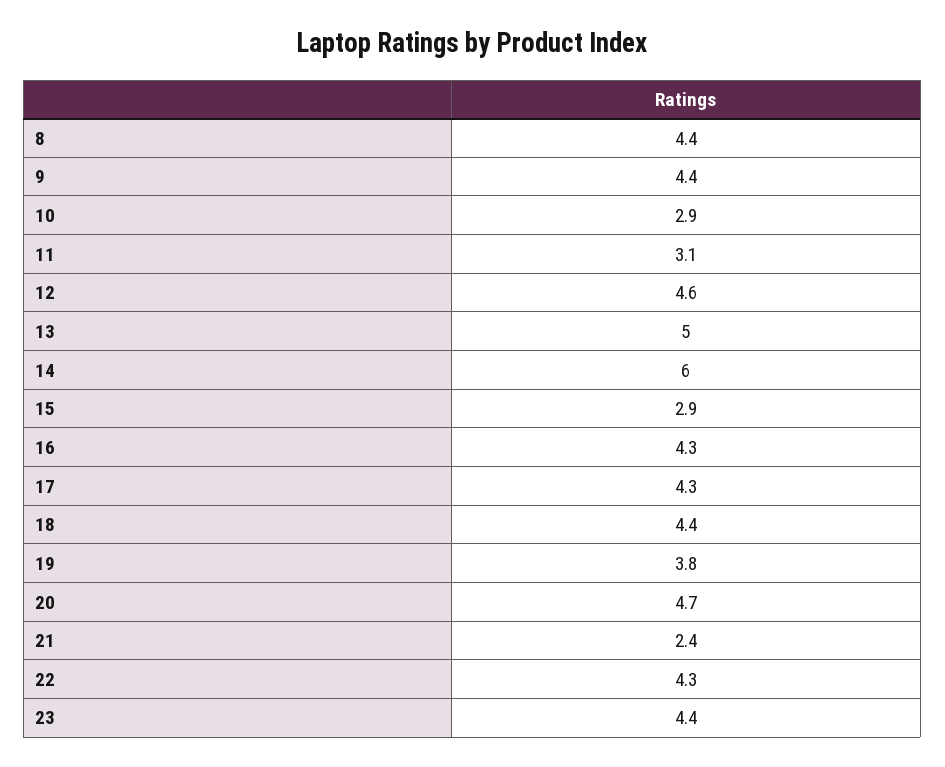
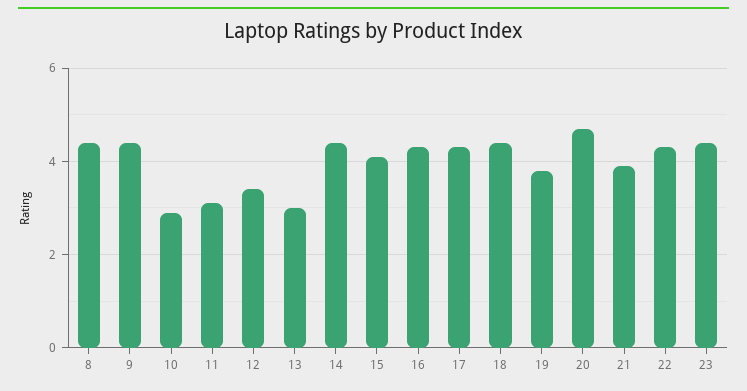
  {
    "8": 4.4,
    "9": 4.4,
    "10": 2.9,
    "11": 3.1,
-   "12": 4.6,
+   "12": 3.5,
-   "13": 5,
+   "13": 3,
-   "14": 6,
+   "14": 4.5,
-   "15": 2.9,
+   "15": 4,
    "16": 4.3,
    "17": 4.3,
    "18": 4.4,
    "19": 3.8,
    "20": 4.7,
-   "21": 2.4,
+   "21": 4,
    "22": 4.3,
    "23": 4.4
  }

